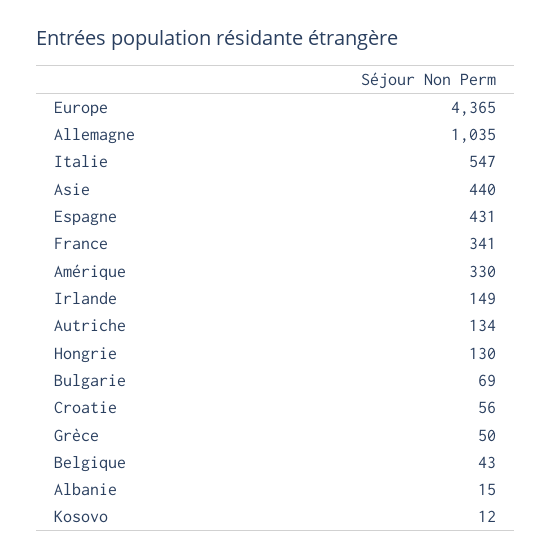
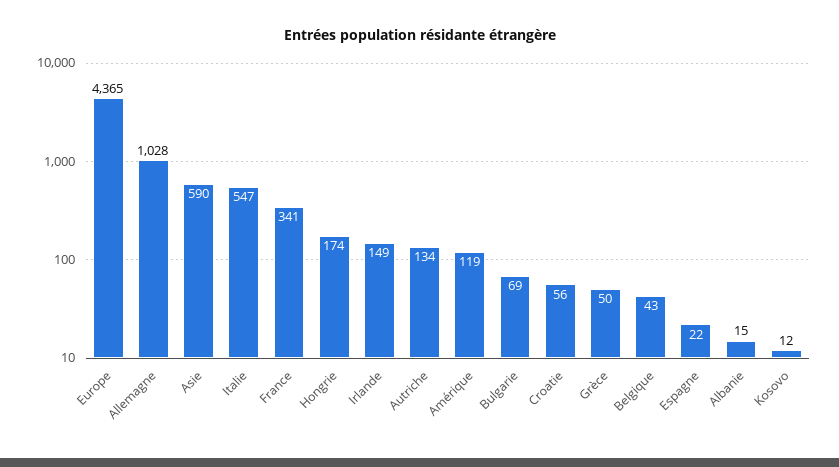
  {
    "Europe": 4365,
-   "Allemagne": 1035,
+   "Allemagne": 1028,
    "Italie": 547,
-   "Asie": 440,
+   "Asie": 590,
-   "Espagne": 431,
+   "Espagne": 22,
    "France": 341,
-   "Amérique": 330,
+   "Amérique": 119,
    "Irlande": 149,
    "Autriche": 134,
-   "Hongrie": 130,
+   "Hongrie": 174,
    "Bulgarie": 69,
    "Croatie": 56,
    "Grèce": 50,
    "Belgique": 43,
    "Albanie": 15,
    "Kosovo": 12
  }

